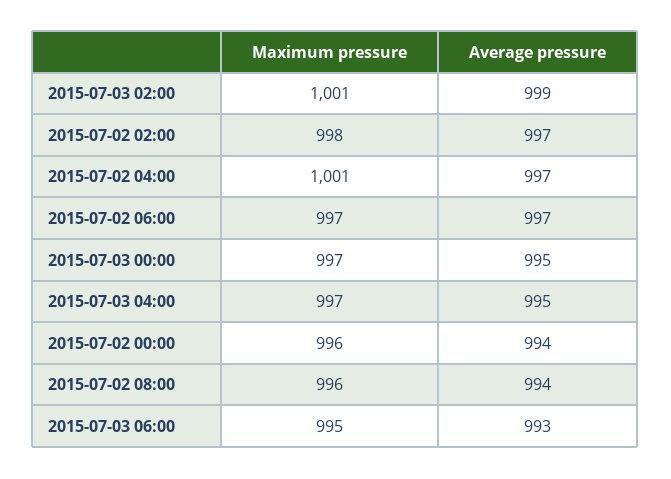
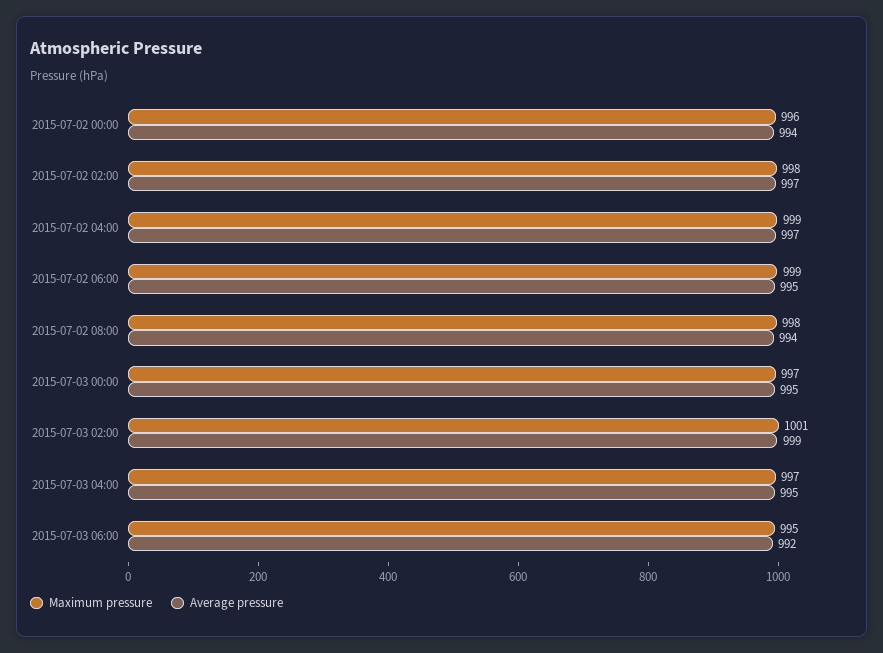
  {
    "Maximum pressure": {
      "2015-07-03 02:00": 1001,
      "2015-07-02 02:00": 998,
-     "2015-07-02 04:00": 1001,
+     "2015-07-02 04:00": 999,
-     "2015-07-02 06:00": 997,
+     "2015-07-02 06:00": 999,
      "2015-07-03 00:00": 997,
      "2015-07-03 04:00": 997,
      "2015-07-02 00:00": 996,
-     "2015-07-02 08:00": 996,
+     "2015-07-02 08:00": 998,
      "2015-07-03 06:00": 995
    },
    "Average pressure": {
      "2015-07-03 02:00": 999,
      "2015-07-02 02:00": 997,
      "2015-07-02 04:00": 997,
-     "2015-07-02 06:00": 997,
+     "2015-07-02 06:00": 995,
      "2015-07-03 00:00": 995,
      "2015-07-03 04:00": 995,
      "2015-07-02 00:00": 994,
      "2015-07-02 08:00": 994,
-     "2015-07-03 06:00": 993
+     "2015-07-03 06:00": 992
    }
  }

